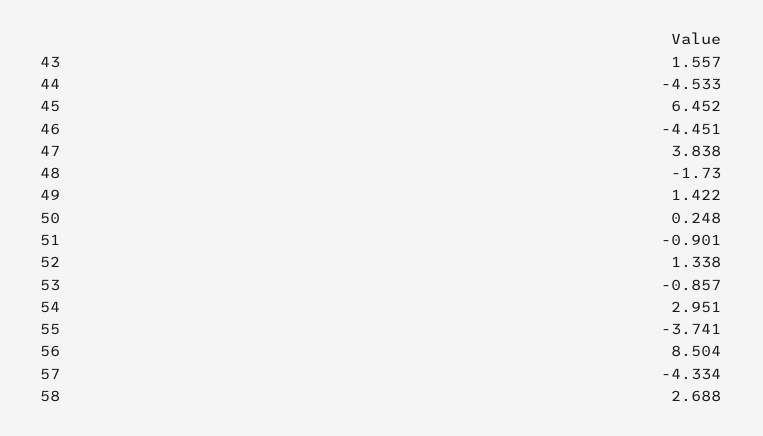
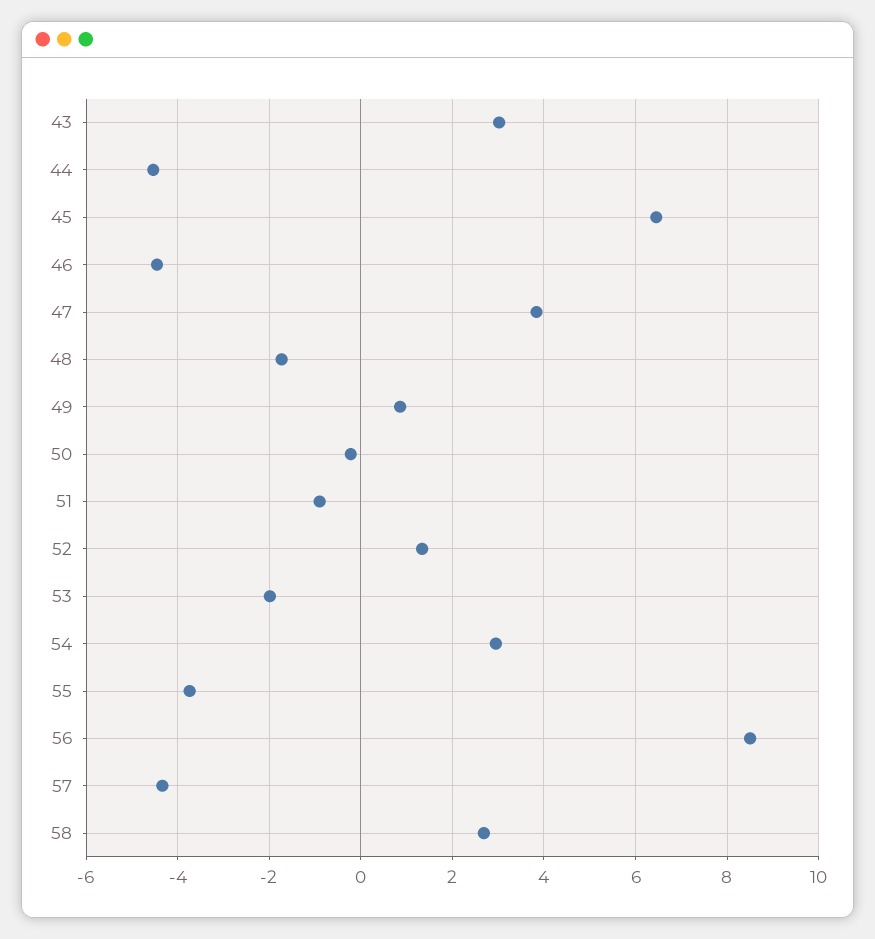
  {
-   "43": 1.557,
+   "43": 3,
    "44": -4.533,
    "45": 6.452,
    "46": -4.451,
    "47": 3.838,
    "48": -1.73,
-   "49": 1.422,
+   "49": 0.8,
-   "50": 0.248,
+   "50": -0.2,
    "51": -0.901,
    "52": 1.338,
-   "53": -0.857,
+   "53": -2,
    "54": 2.951,
    "55": -3.741,
    "56": 8.504,
    "57": -4.334,
    "58": 2.688
  }

